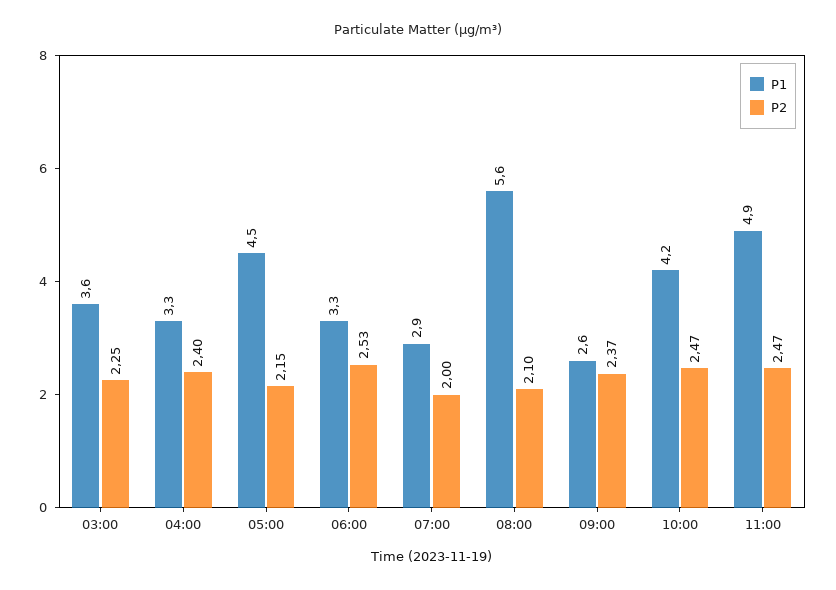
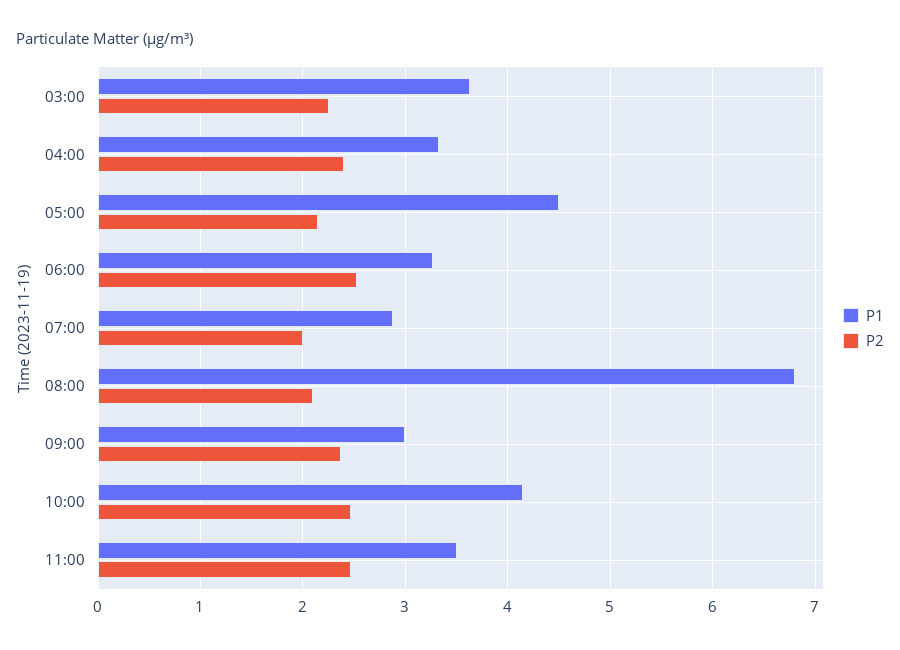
  {
    "P1": {
      "03:00": 3.6,
      "04:00": 3.3,
      "05:00": 4.5,
      "06:00": 3.3,
      "07:00": 2.9,
-     "08:00": 5.6,
+     "08:00": 6.8,
-     "09:00": 2.6,
+     "09:00": 3,
      "10:00": 4.2,
-     "11:00": 4.9
+     "11:00": 3.5
    },
    "P2": {
      "03:00": 2.25,
      "04:00": 2.4,
      "05:00": 2.15,
      "06:00": 2.53,
      "07:00": 2,
      "08:00": 2.1,
      "09:00": 2.37,
      "10:00": 2.47,
      "11:00": 2.47
    }
  }

